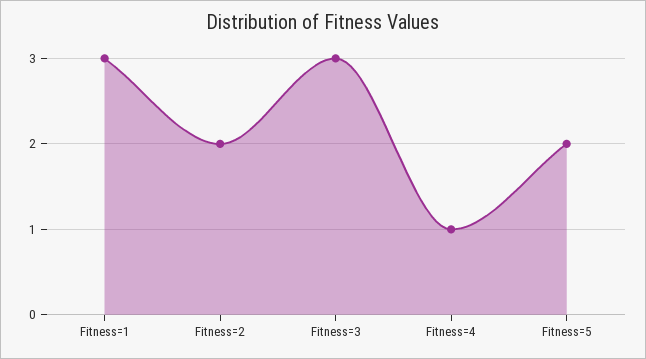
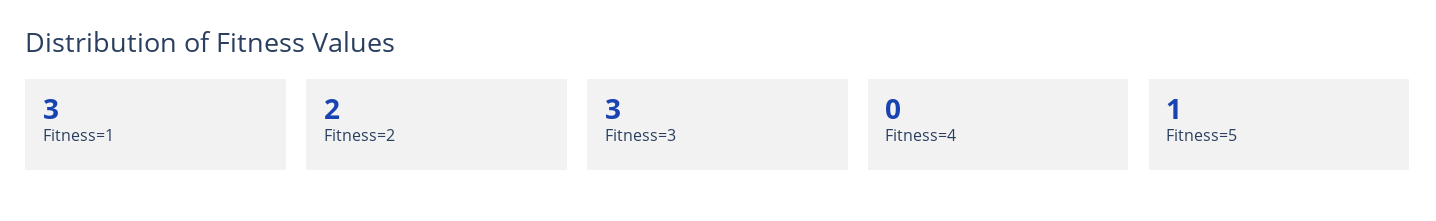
  {
    "Fitness=1": 3,
    "Fitness=2": 2,
    "Fitness=3": 3,
-   "Fitness=4": 1,
+   "Fitness=4": 0,
-   "Fitness=5": 2
+   "Fitness=5": 1
  }

